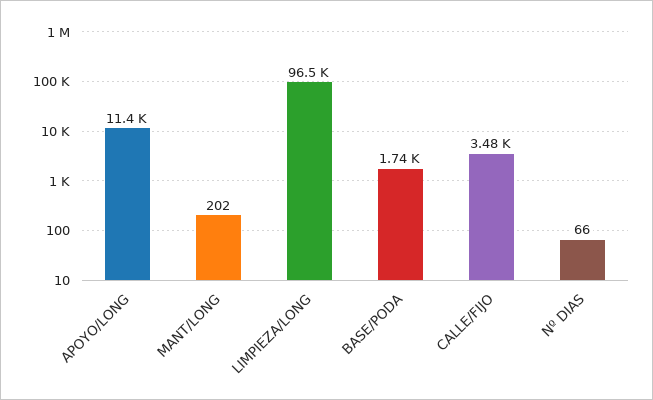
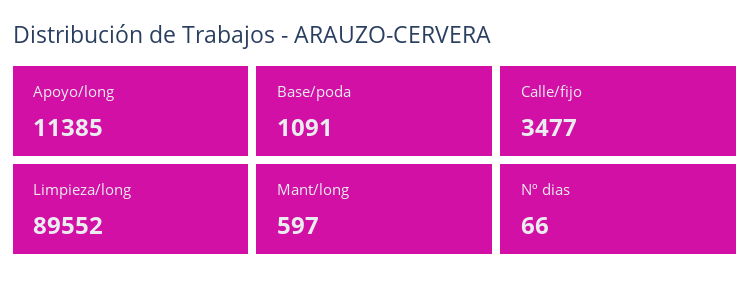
  {
    "APOYO/LONG": 11385,
-   "MANT/LONG": 202,
+   "MANT/LONG": 597,
-   "LIMPIEZA/LONG": 96500,
+   "LIMPIEZA/LONG": 89552,
-   "BASE/PODA": 1740,
+   "BASE/PODA": 1091,
    "CALLE/FIJO": 3477,
    "Nº DIAS": 66
  }

